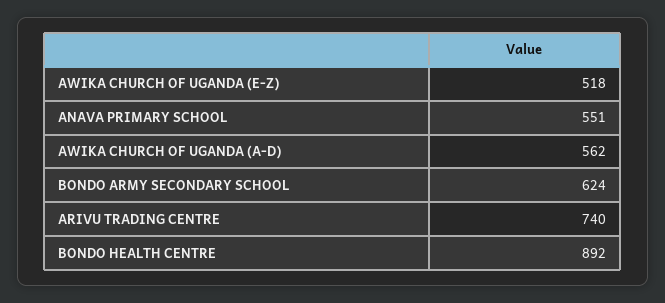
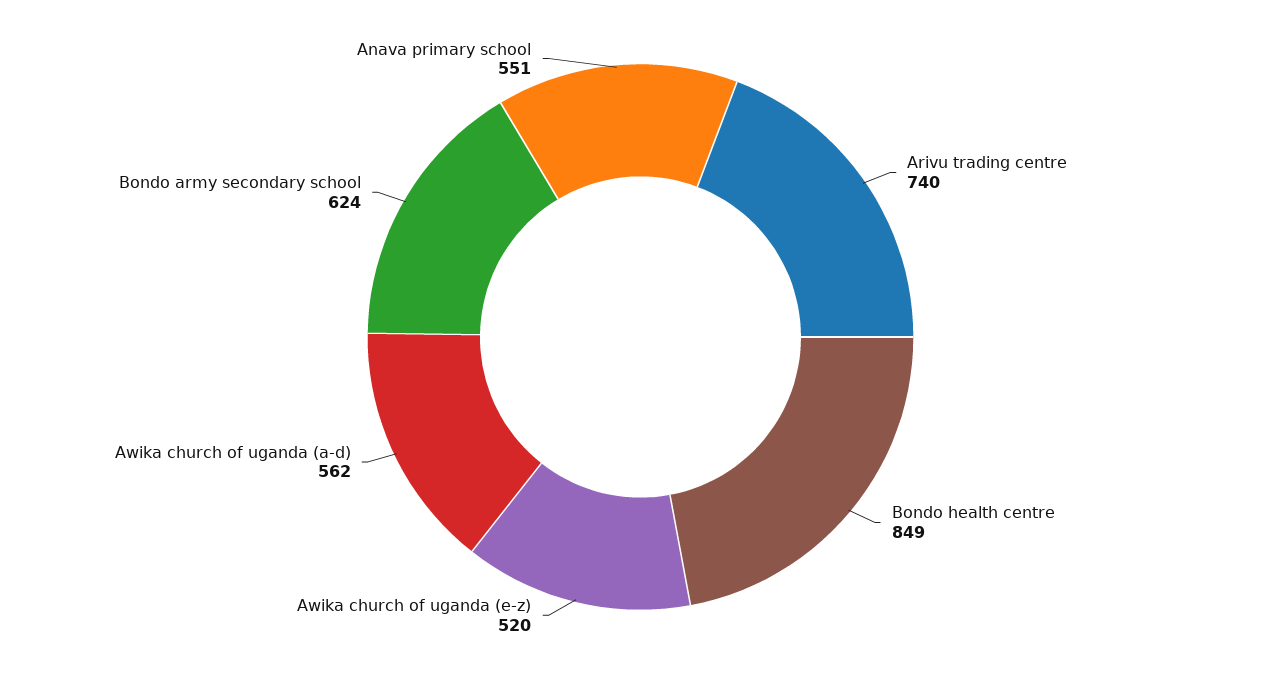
  {
-   "AWIKA CHURCH OF UGANDA (E-Z)": 518,
+   "AWIKA CHURCH OF UGANDA (E-Z)": 520,
    "ANAVA PRIMARY SCHOOL": 551,
    "AWIKA CHURCH OF UGANDA (A-D)": 562,
    "BONDO ARMY SECONDARY SCHOOL": 624,
    "ARIVU TRADING CENTRE": 740,
-   "BONDO HEALTH CENTRE": 892
+   "BONDO HEALTH CENTRE": 849
  }

